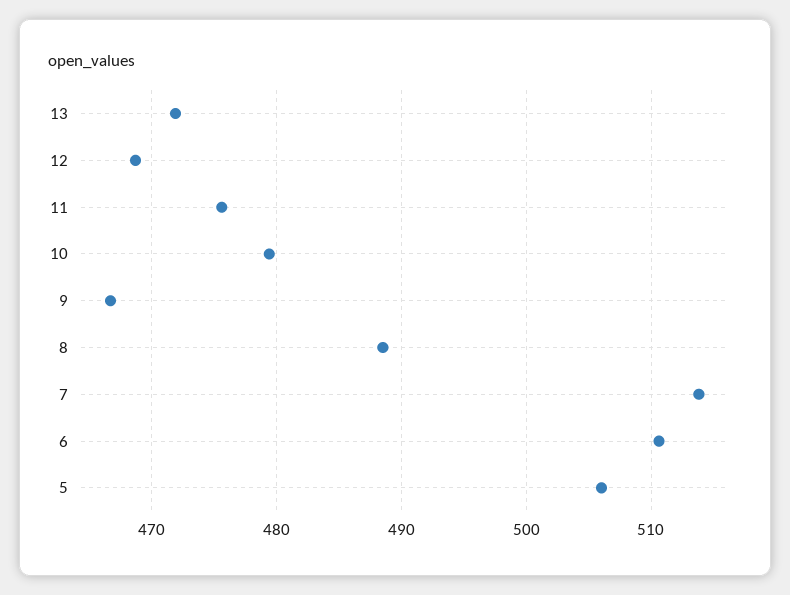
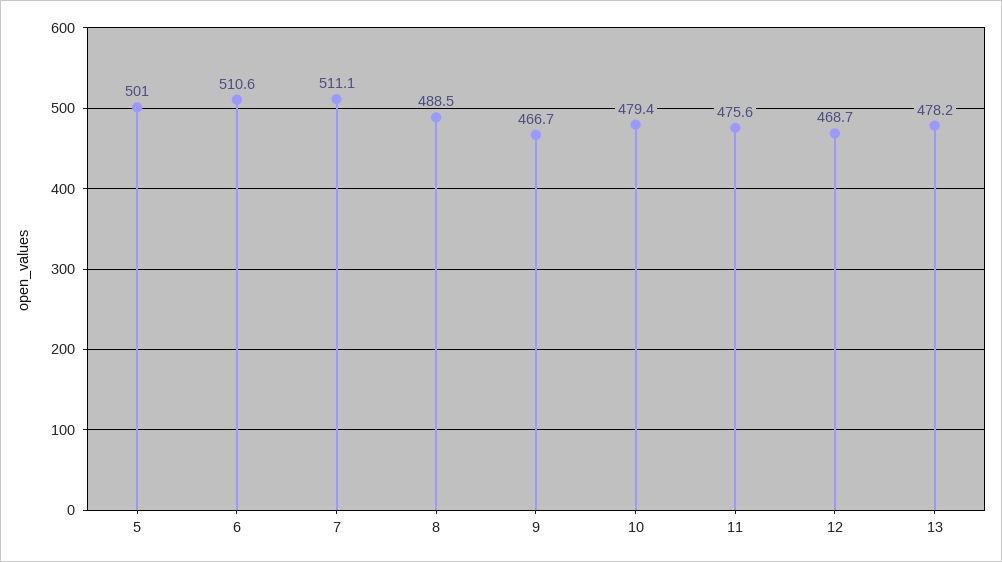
  {
-   "13": 472,
+   "13": 478.2,
    "12": 468.7,
    "11": 475.6,
    "10": 479.4,
    "9": 466.7,
    "8": 488.5,
-   "7": 514,
+   "7": 511.1,
    "6": 510.6,
-   "5": 506
+   "5": 501
  }

